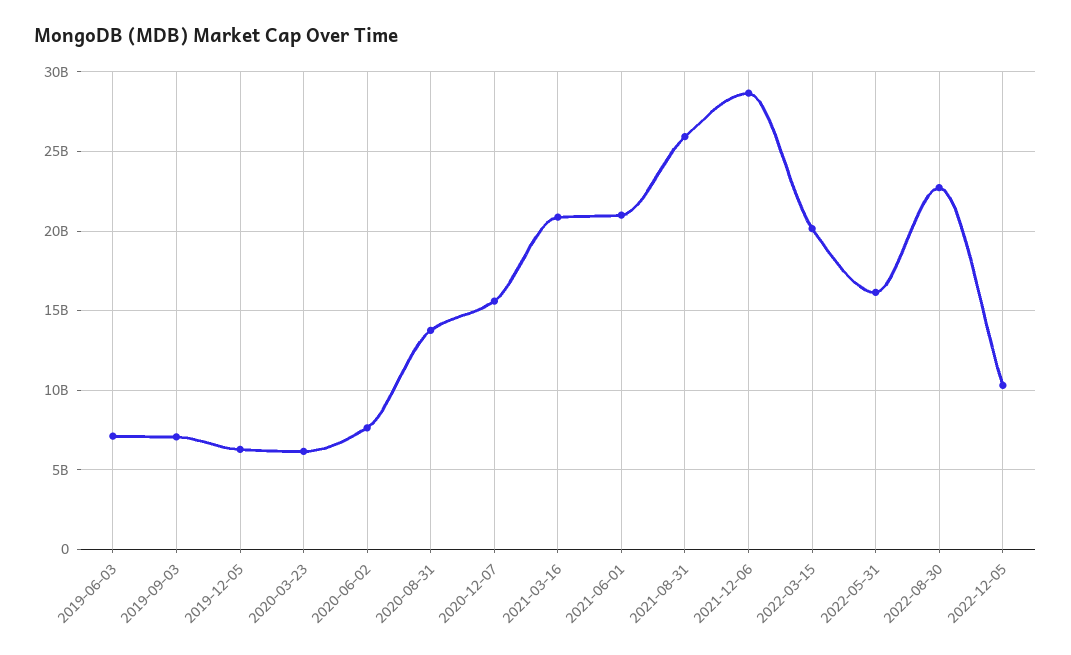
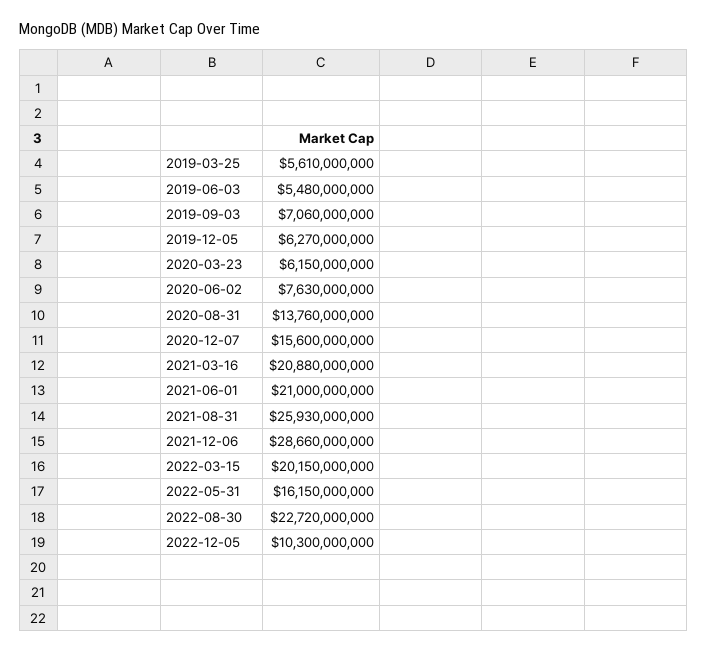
  {
-   "2019-06-03": 7000000000,
+   "2019-06-03": 5480000000,
    "2019-09-03": 7060000000,
    "2019-12-05": 6270000000,
    "2020-03-23": 6150000000,
    "2020-06-02": 7630000000,
    "2020-08-31": 13760000000,
    "2020-12-07": 15600000000,
    "2021-03-16": 20880000000,
    "2021-06-01": 21000000000,
    "2021-08-31": 25930000000,
    "2021-12-06": 28660000000,
    "2022-03-15": 20150000000,
    "2022-05-31": 16150000000,
    "2022-08-30": 22720000000,
-   "2022-12-05": 10300000000
+   "2022-12-05": 10300000000,
+   "2019-03-25": 5610000000
  }

